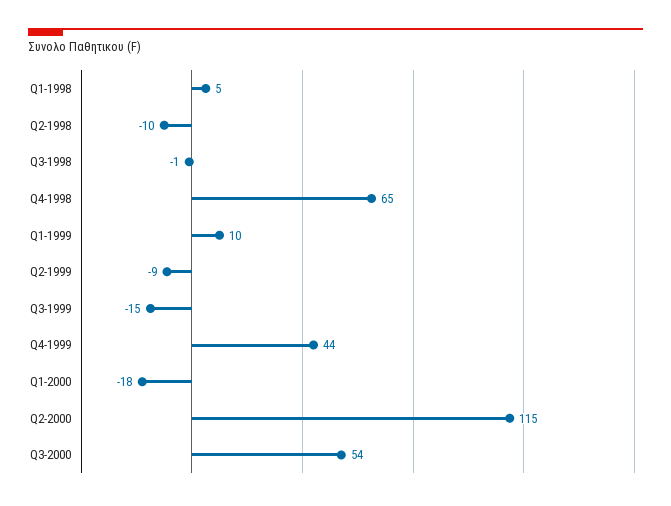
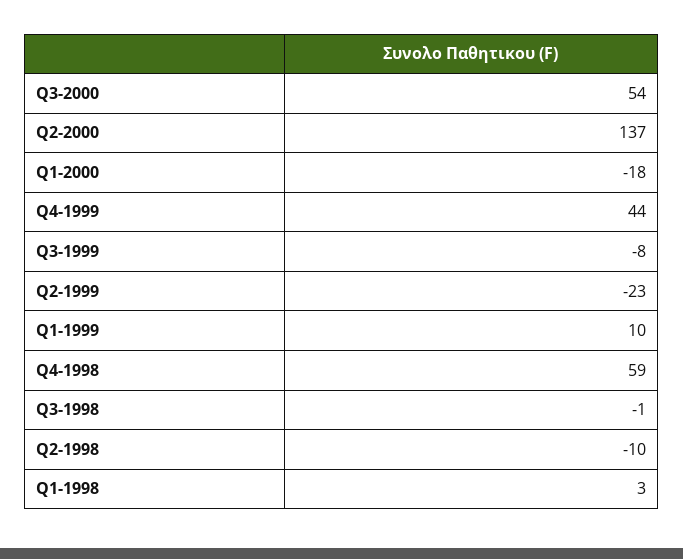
  {
-   "Q1-1998": 5,
+   "Q1-1998": 3,
    "Q2-1998": -10,
    "Q3-1998": -1,
-   "Q4-1998": 65,
+   "Q4-1998": 59,
    "Q1-1999": 10,
-   "Q2-1999": -9,
+   "Q2-1999": -23,
-   "Q3-1999": -15,
+   "Q3-1999": -8,
    "Q4-1999": 44,
    "Q1-2000": -18,
-   "Q2-2000": 115,
+   "Q2-2000": 137,
    "Q3-2000": 54
  }

